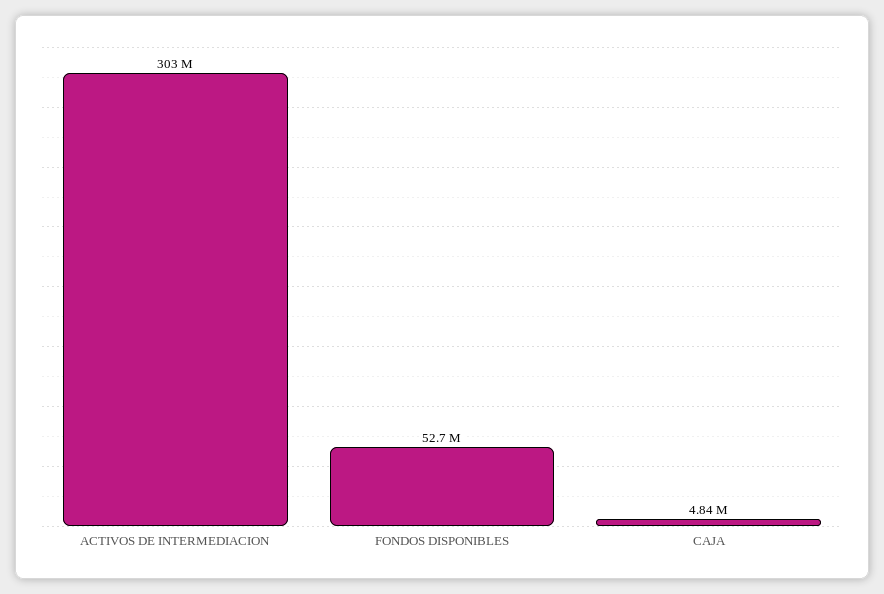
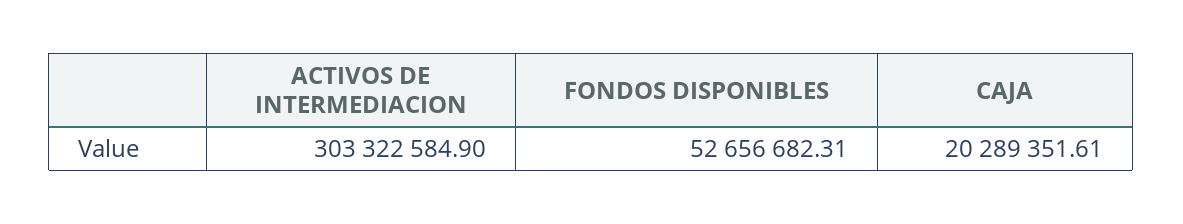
  {
    "ACTIVOS DE INTERMEDIACION": 303322584.9,
    "FONDOS DISPONIBLES": 52656682.31,
-   "CAJA": 4840000
+   "CAJA": 20289351.61
  }

